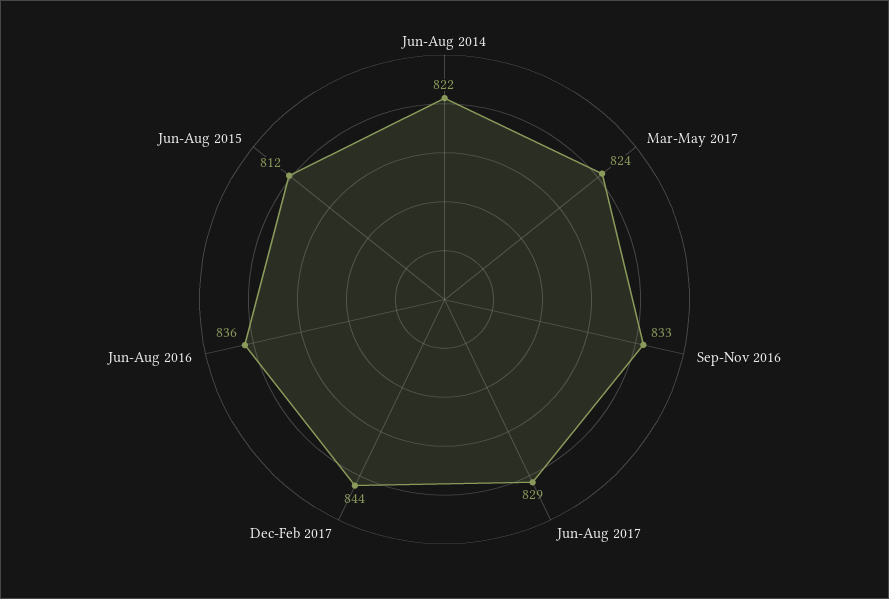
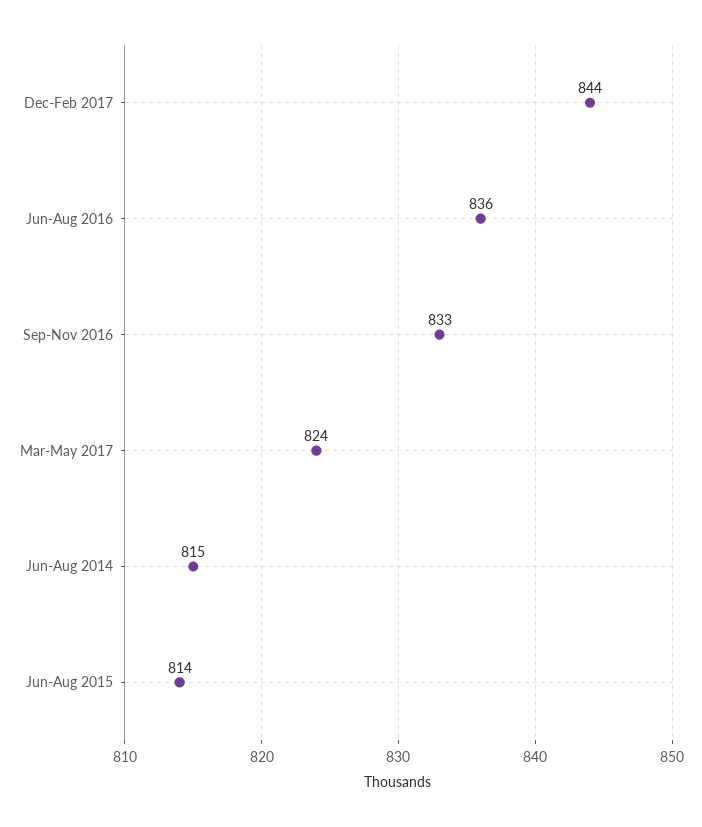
  {
-   "Jun-Aug 2014": 822,
+   "Jun-Aug 2014": 815,
    "Mar-May 2017": 824,
    "Sep-Nov 2016": 833,
-   "Jun-Aug 2017": 829,
    "Dec-Feb 2017": 844,
    "Jun-Aug 2016": 836,
-   "Jun-Aug 2015": 812
+   "Jun-Aug 2015": 814
  }

